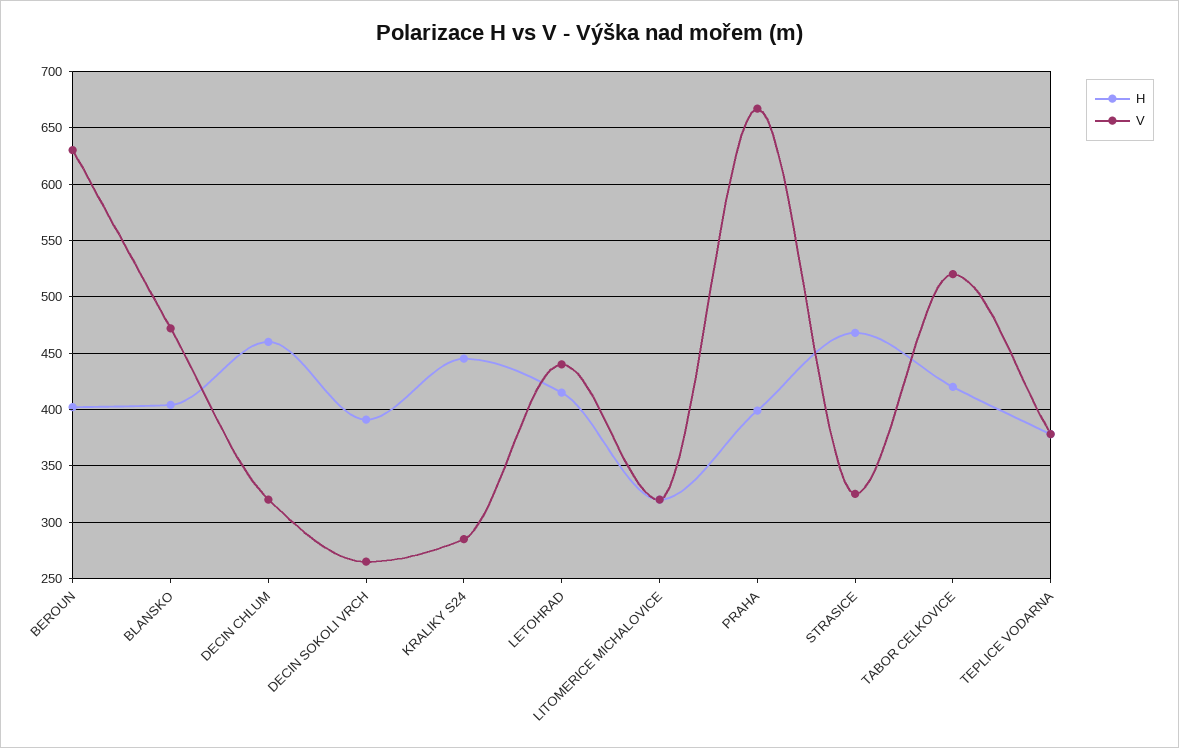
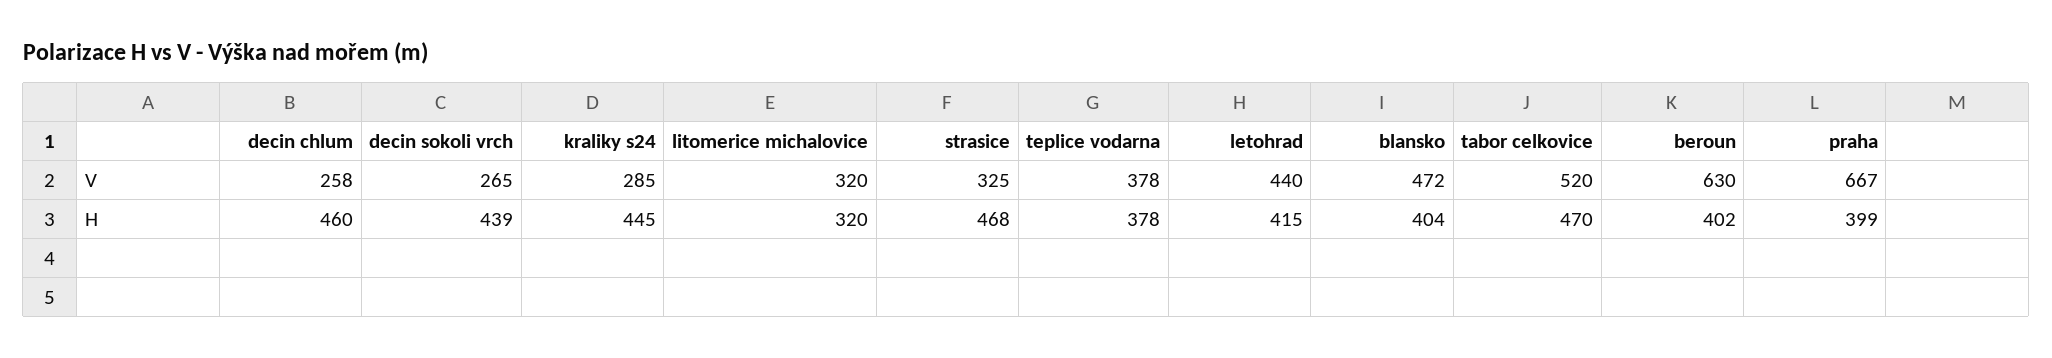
  {
    "H": {
      "BEROUN": 402,
      "BLANSKO": 404,
      "DECIN CHLUM": 460,
-     "DECIN SOKOLI VRCH": 390,
+     "DECIN SOKOLI VRCH": 439,
      "KRALIKY S24": 445,
      "LETOHRAD": 415,
      "LITOMERICE MICHALOVICE": 320,
      "PRAHA": 399,
      "STRASICE": 468,
-     "TABOR CELKOVICE": 420,
+     "TABOR CELKOVICE": 470,
      "TEPLICE VODARNA": 378
    },
    "V": {
      "BEROUN": 630,
      "BLANSKO": 472,
-     "DECIN CHLUM": 320,
+     "DECIN CHLUM": 258,
      "DECIN SOKOLI VRCH": 265,
      "KRALIKY S24": 285,
      "LETOHRAD": 440,
      "LITOMERICE MICHALOVICE": 320,
      "PRAHA": 667,
      "STRASICE": 325,
      "TABOR CELKOVICE": 520,
      "TEPLICE VODARNA": 378
    }
  }

